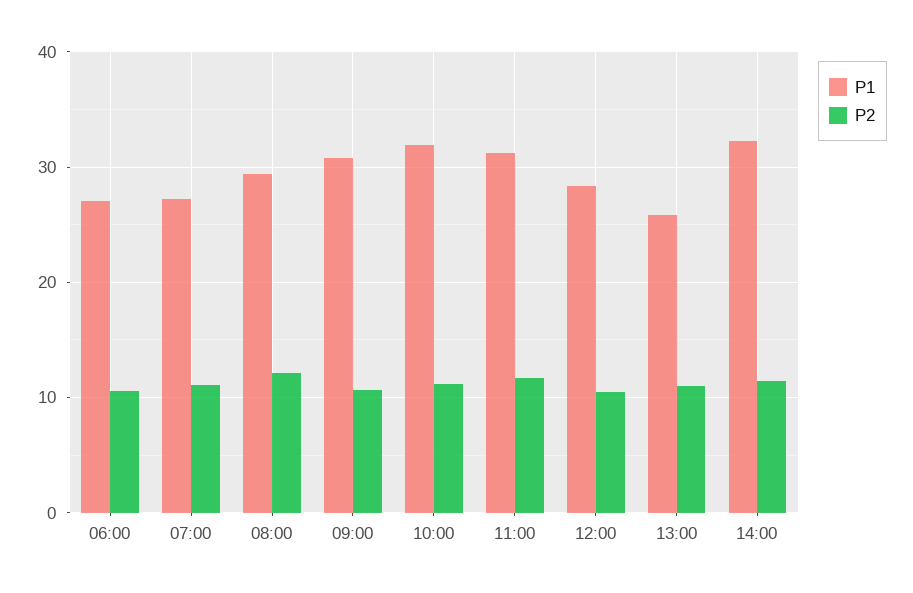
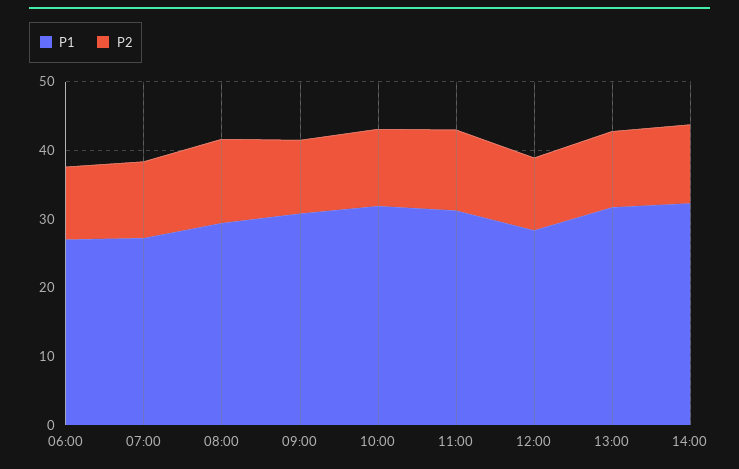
  {
    "P1": {
      "06:00": 27,
      "07:00": 27,
      "08:00": 29,
      "09:00": 31,
      "10:00": 32,
      "11:00": 31,
      "12:00": 28,
-     "13:00": 26,
+     "13:00": 32,
      "14:00": 32
    },
    "P2": {
      "06:00": 11,
      "07:00": 11,
      "08:00": 12,
      "09:00": 11,
      "10:00": 11,
      "11:00": 12,
      "12:00": 11,
      "13:00": 11,
      "14:00": 11
    }
  }

